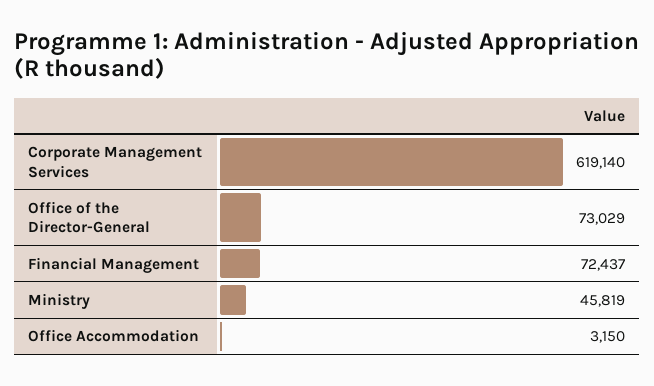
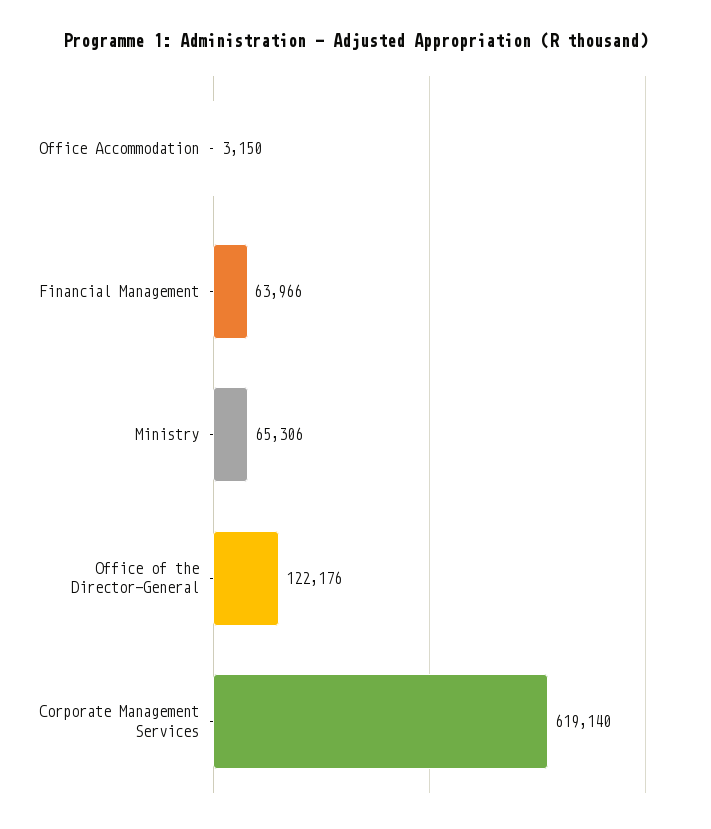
  {
    "Corporate Management Services": 619140,
-   "Office of the Director-General": 73029,
+   "Office of the Director-General": 122176,
-   "Financial Management": 72437,
+   "Financial Management": 63966,
-   "Ministry": 45819,
+   "Ministry": 65306,
    "Office Accommodation": 3150
  }

